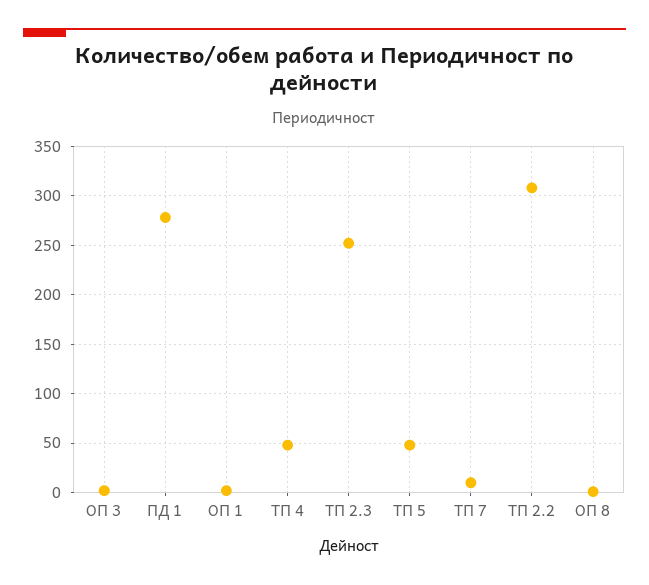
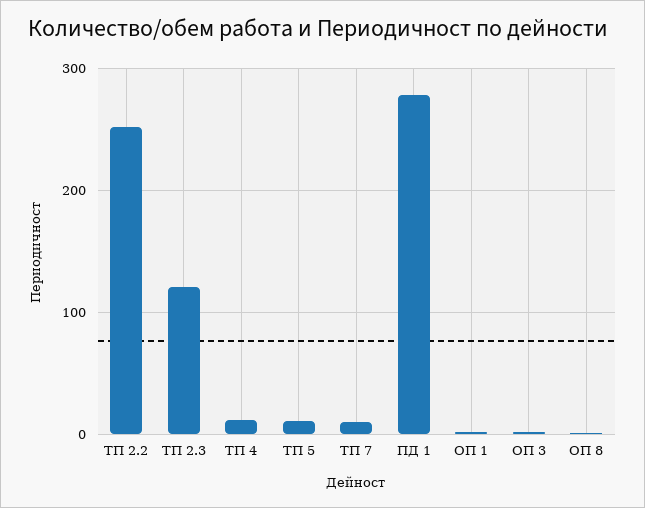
  {
    "ОП 3": 0,
    "ПД 1": 280,
    "ОП 1": 0,
-   "ТП 4": 50,
+   "ТП 4": 10,
-   "ТП 2.3": 250,
+   "ТП 2.3": 120,
-   "ТП 5": 50,
+   "ТП 5": 10,
    "ТП 7": 10,
-   "ТП 2.2": 310,
+   "ТП 2.2": 250,
    "ОП 8": 0
  }

